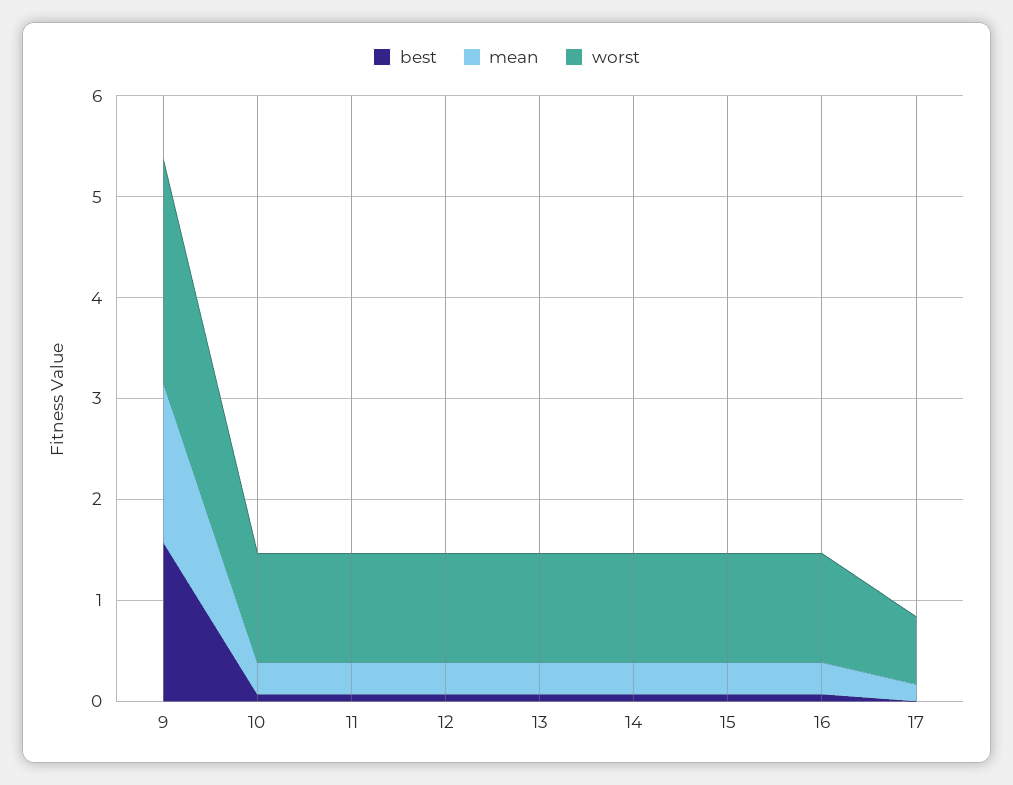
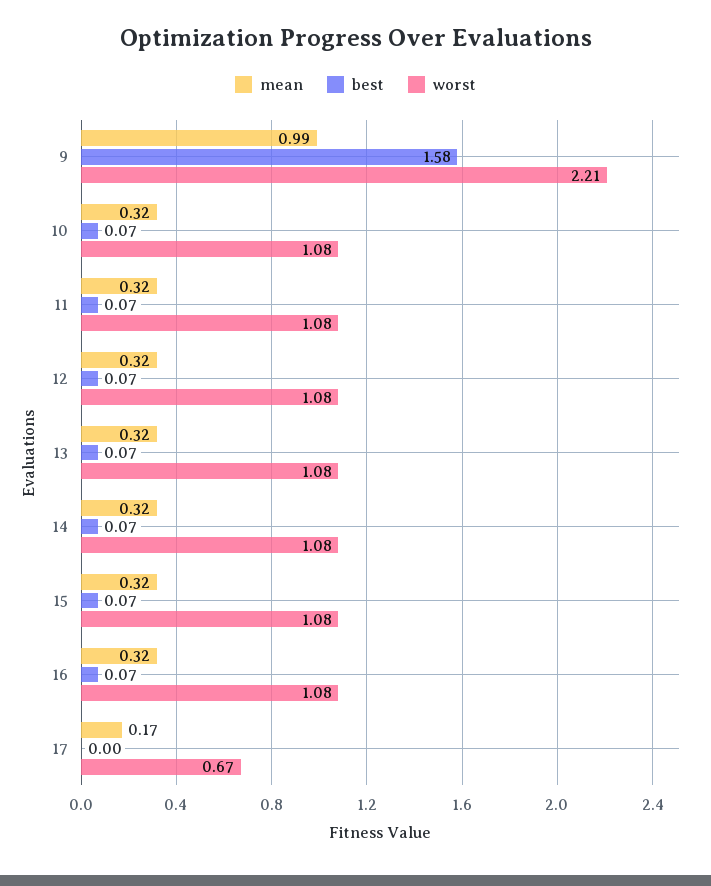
  {
    "best": {
      "9": 1.58,
      "10": 0.07,
      "11": 0.07,
      "12": 0.07,
      "13": 0.07,
      "14": 0.07,
      "15": 0.07,
      "16": 0.07,
      "17": 0
    },
    "mean": {
-     "9": 1.6,
+     "9": 0.99,
      "10": 0.32,
      "11": 0.32,
      "12": 0.32,
      "13": 0.32,
      "14": 0.32,
      "15": 0.32,
      "16": 0.32,
      "17": 0.17
    },
    "worst": {
      "9": 2.21,
      "10": 1.08,
      "11": 1.08,
      "12": 1.08,
      "13": 1.08,
      "14": 1.08,
      "15": 1.08,
      "16": 1.08,
      "17": 0.67
    }
  }

